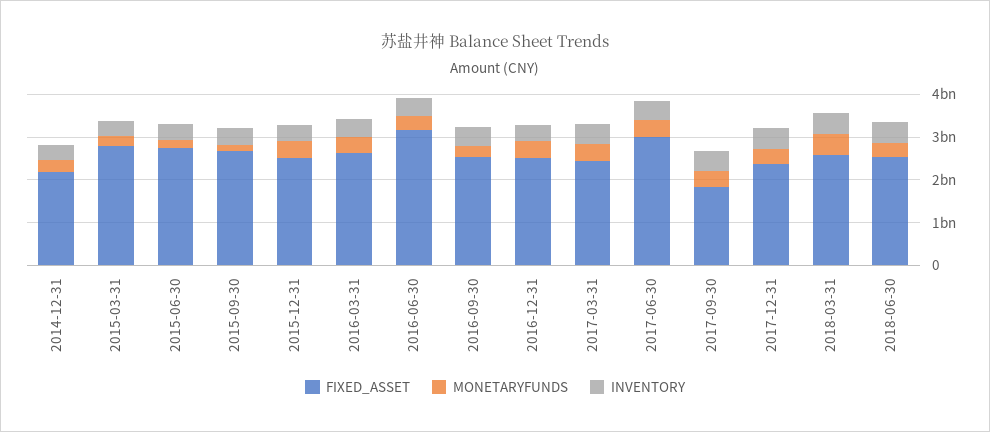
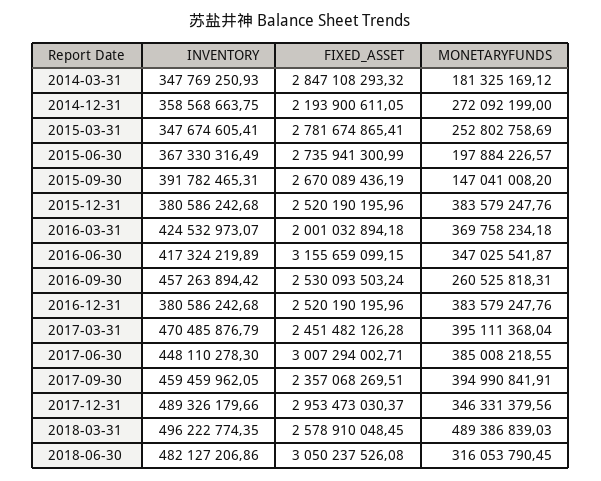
  {
    "FIXED_ASSET": {
      "2014-12-31": 2193900611.05,
      "2015-03-31": 2781674865.41,
      "2015-06-30": 2735941300.99,
      "2015-09-30": 2670089436.19,
      "2015-12-31": 2520190195.96,
-     "2016-03-31": 2600000000,
+     "2016-03-31": 2001032894.18,
      "2016-06-30": 3155659099.15,
      "2016-09-30": 2530093503.24,
      "2016-12-31": 2520190195.96,
      "2017-03-31": 2451482126.28,
      "2017-06-30": 3007294002.71,
-     "2017-09-30": 1800000000,
+     "2017-09-30": 2357068269.51,
-     "2017-12-31": 2400000000,
+     "2017-12-31": 2953473030.37,
      "2018-03-31": 2578910048.45,
-     "2018-06-30": 2600000000
+     "2018-06-30": 3050237526.08,
+     "2014-03-31": 2847108293.32
    },
    "MONETARYFUNDS": {
      "2014-12-31": 272092199,
      "2015-03-31": 252802758.69,
      "2015-06-30": 197884226.57,
      "2015-09-30": 147041008.2,
      "2015-12-31": 383579247.76,
      "2016-03-31": 369758234.18,
      "2016-06-30": 347025541.87,
      "2016-09-30": 260525818.31,
      "2016-12-31": 383579247.76,
      "2017-03-31": 395111368.04,
      "2017-06-30": 385008218.55,
      "2017-09-30": 394990841.91,
      "2017-12-31": 346331379.56,
      "2018-03-31": 489386839.03,
-     "2018-06-30": 316053790.45
+     "2018-06-30": 316053790.45,
+     "2014-03-31": 181325169.12
    },
    "INVENTORY": {
      "2014-12-31": 358568663.75,
      "2015-03-31": 347674605.41,
      "2015-06-30": 367330316.49,
      "2015-09-30": 391782465.31,
      "2015-12-31": 380586242.68,
      "2016-03-31": 424532973.07,
      "2016-06-30": 417324219.89,
      "2016-09-30": 457263894.42,
      "2016-12-31": 380586242.68,
      "2017-03-31": 470485876.79,
      "2017-06-30": 448110278.3,
      "2017-09-30": 459459962.05,
      "2017-12-31": 489326179.66,
      "2018-03-31": 496222774.35,
-     "2018-06-30": 482127206.86
+     "2018-06-30": 482127206.86,
+     "2014-03-31": 347769250.93
    }
  }

